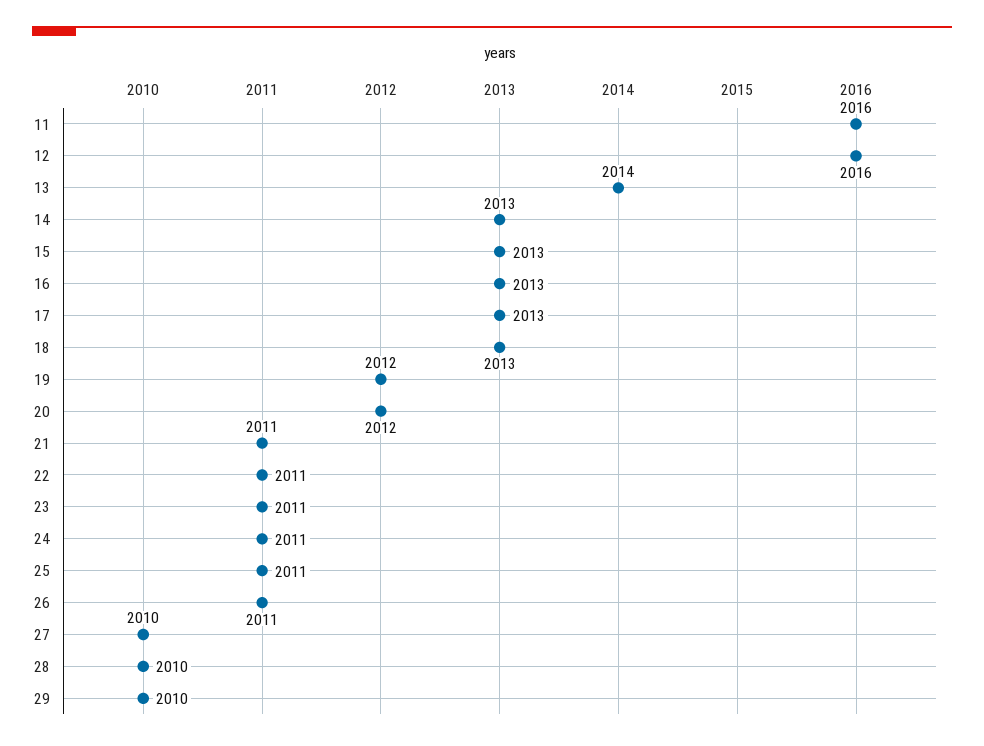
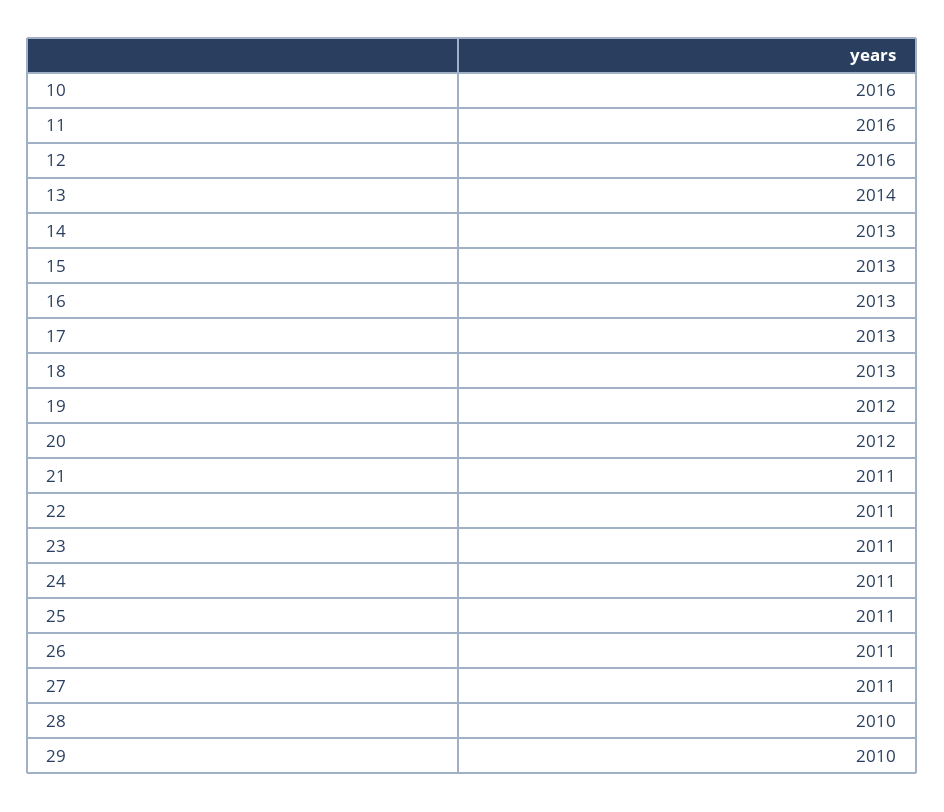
  {
    "11": 2016,
    "12": 2016,
    "13": 2014,
    "14": 2013,
    "15": 2013,
    "16": 2013,
    "17": 2013,
    "18": 2013,
    "19": 2012,
    "20": 2012,
    "21": 2011,
    "22": 2011,
    "23": 2011,
    "24": 2011,
    "25": 2011,
    "26": 2011,
-   "27": 2010,
+   "27": 2011,
    "28": 2010,
-   "29": 2010
+   "29": 2010,
+   "10": 2016
  }

